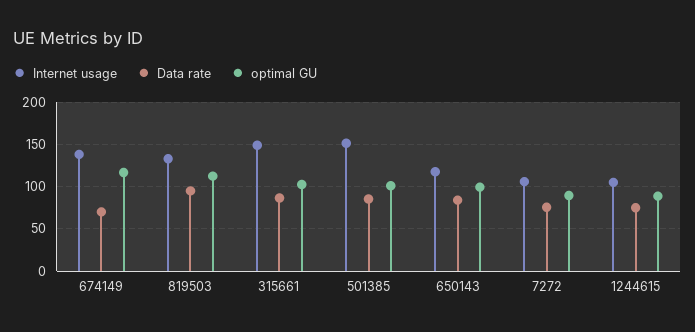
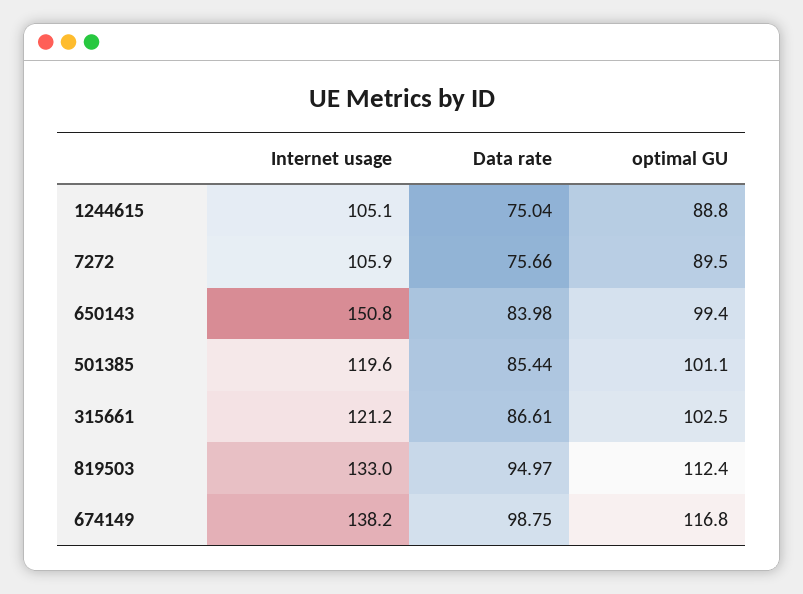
  {
    "Internet usage": {
      "674149": 138.2,
      "819503": 133,
-     "315661": 150,
+     "315661": 121.2,
-     "501385": 150,
+     "501385": 119.6,
-     "650143": 120,
+     "650143": 150.8,
      "7272": 105.9,
      "1244615": 105.1
    },
    "Data rate": {
-     "674149": 70,
+     "674149": 98.75,
      "819503": 94.97,
      "315661": 86.61,
      "501385": 85.44,
      "650143": 83.98,
      "7272": 75.66,
      "1244615": 75.04
    },
    "optimal GU": {
      "674149": 116.8,
      "819503": 112.4,
      "315661": 102.5,
      "501385": 101.1,
      "650143": 99.4,
      "7272": 89.5,
      "1244615": 88.8
    }
  }

